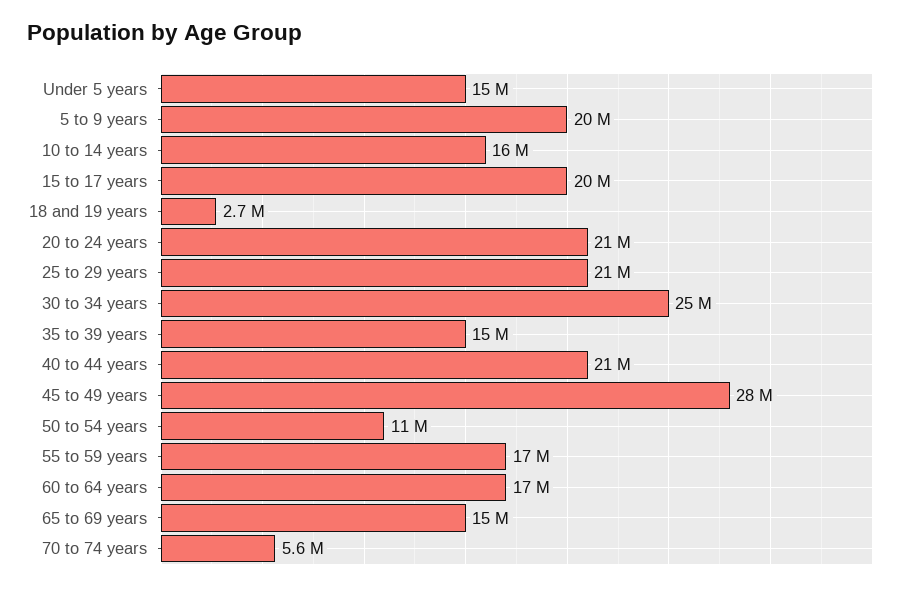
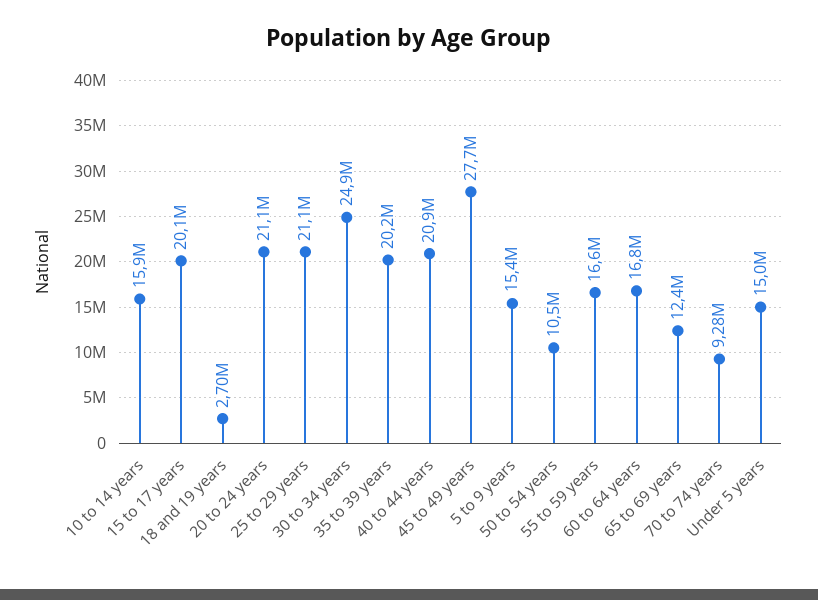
  {
    "Under 5 years": 15000000,
-   "5 to 9 years": 20000000,
+   "5 to 9 years": 15400000,
    "10 to 14 years": 15900000,
    "15 to 17 years": 20100000,
    "18 and 19 years": 2700000,
    "20 to 24 years": 21100000,
    "25 to 29 years": 21100000,
    "30 to 34 years": 24900000,
-   "35 to 39 years": 15000000,
+   "35 to 39 years": 20200000,
    "40 to 44 years": 20900000,
    "45 to 49 years": 27700000,
    "50 to 54 years": 10500000,
    "55 to 59 years": 16600000,
    "60 to 64 years": 16800000,
-   "65 to 69 years": 15000000,
+   "65 to 69 years": 12400000,
-   "70 to 74 years": 5600000
+   "70 to 74 years": 9280000
  }

